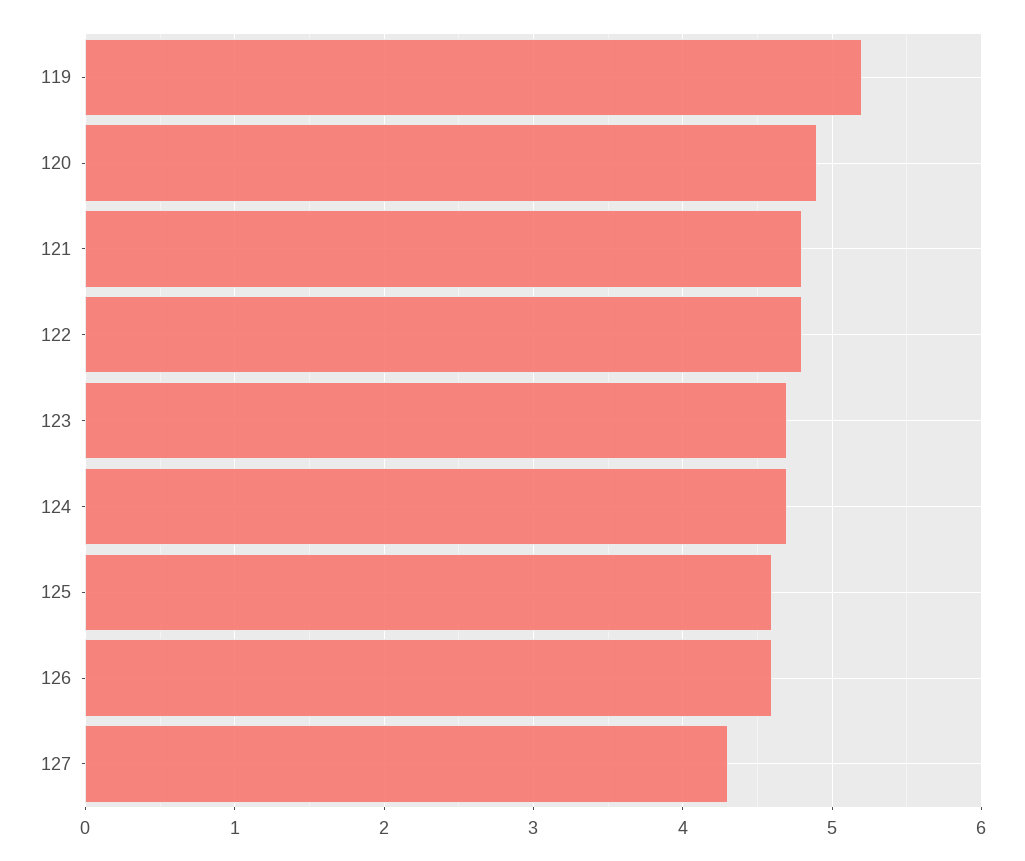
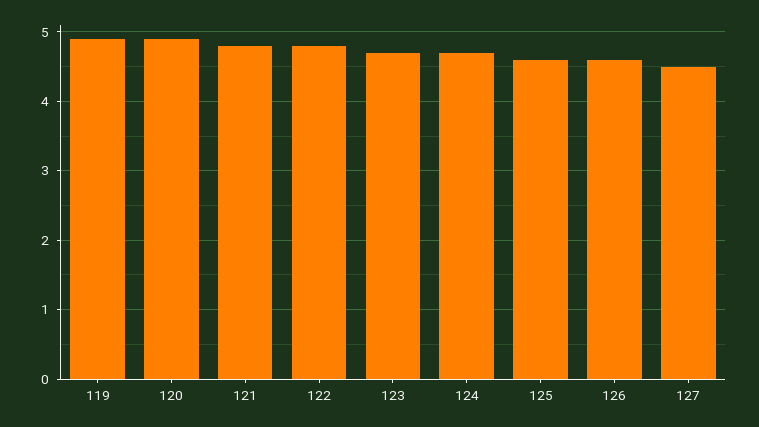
  {
-   "119": 5.2,
+   "119": 4.9,
    "120": 4.9,
    "121": 4.8,
    "122": 4.8,
    "123": 4.7,
    "124": 4.7,
    "125": 4.6,
    "126": 4.6,
-   "127": 4.3
+   "127": 4.5
  }

